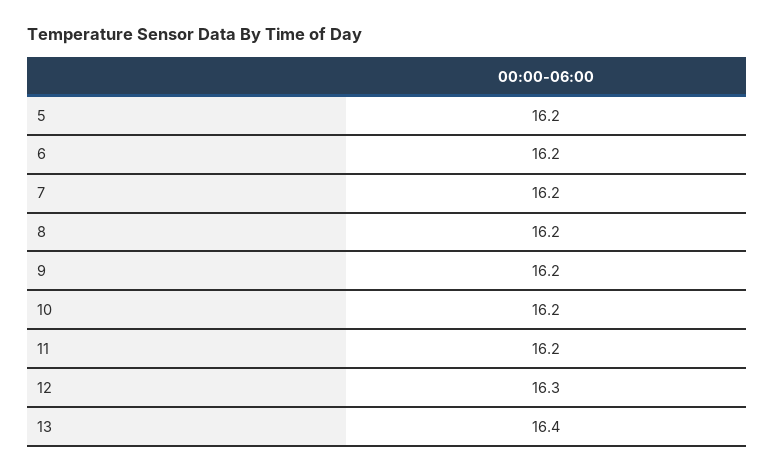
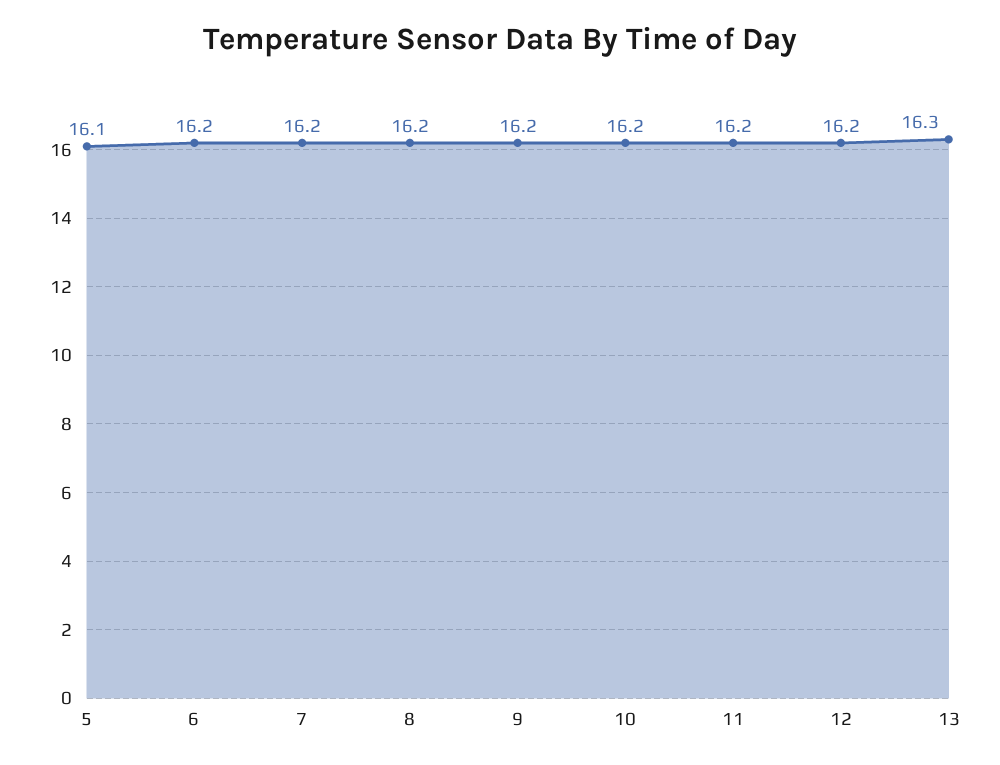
  {
-   "5": 16.2,
+   "5": 16.1,
    "6": 16.2,
    "7": 16.2,
    "8": 16.2,
    "9": 16.2,
    "10": 16.2,
    "11": 16.2,
-   "12": 16.3,
+   "12": 16.2,
-   "13": 16.4
+   "13": 16.3
  }

